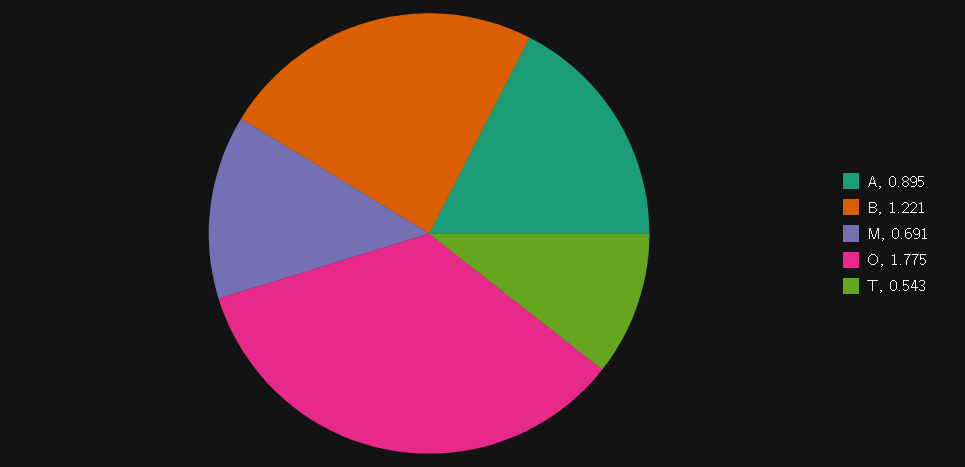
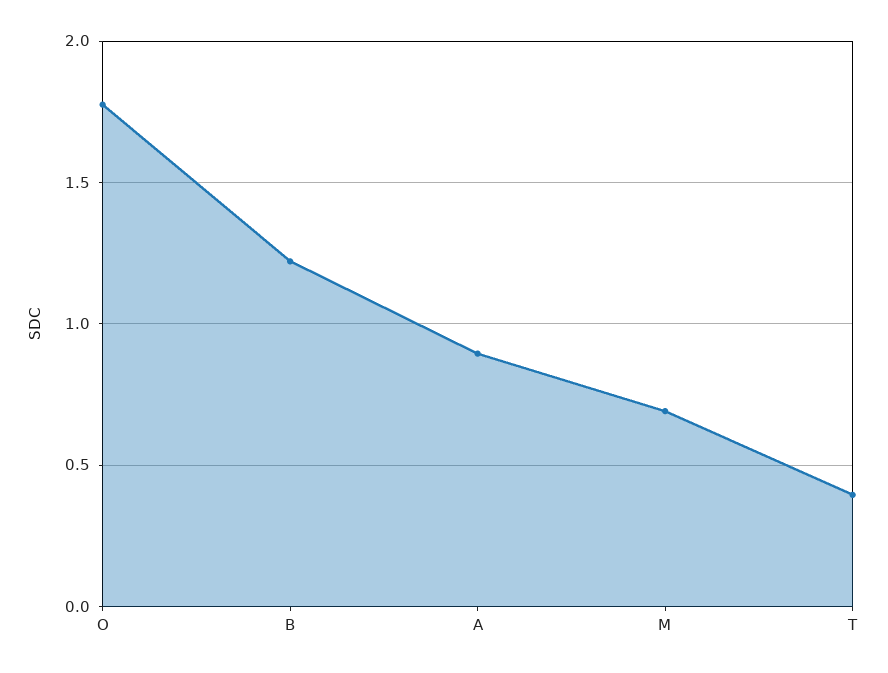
  {
    "A": 0.895,
    "B": 1.221,
    "M": 0.691,
    "O": 1.775,
-   "T": 0.543
+   "T": 0.4
  }

